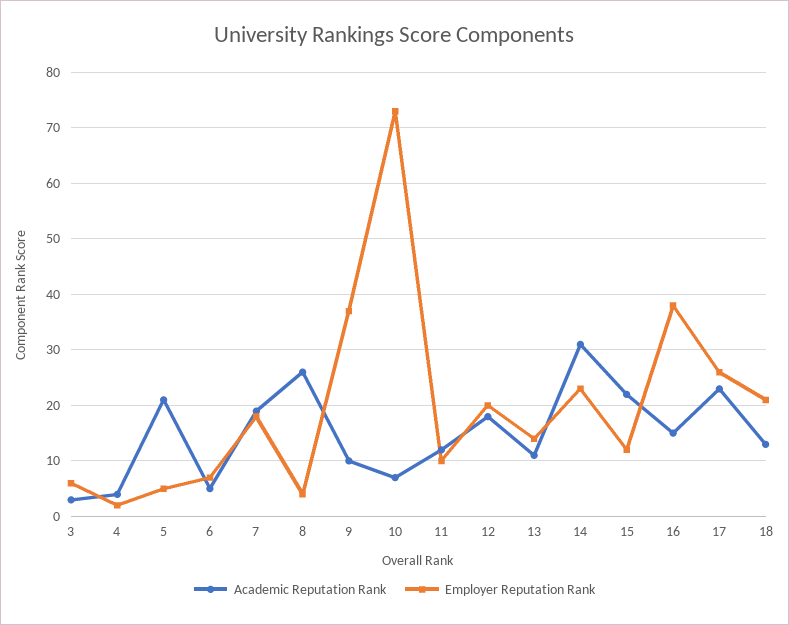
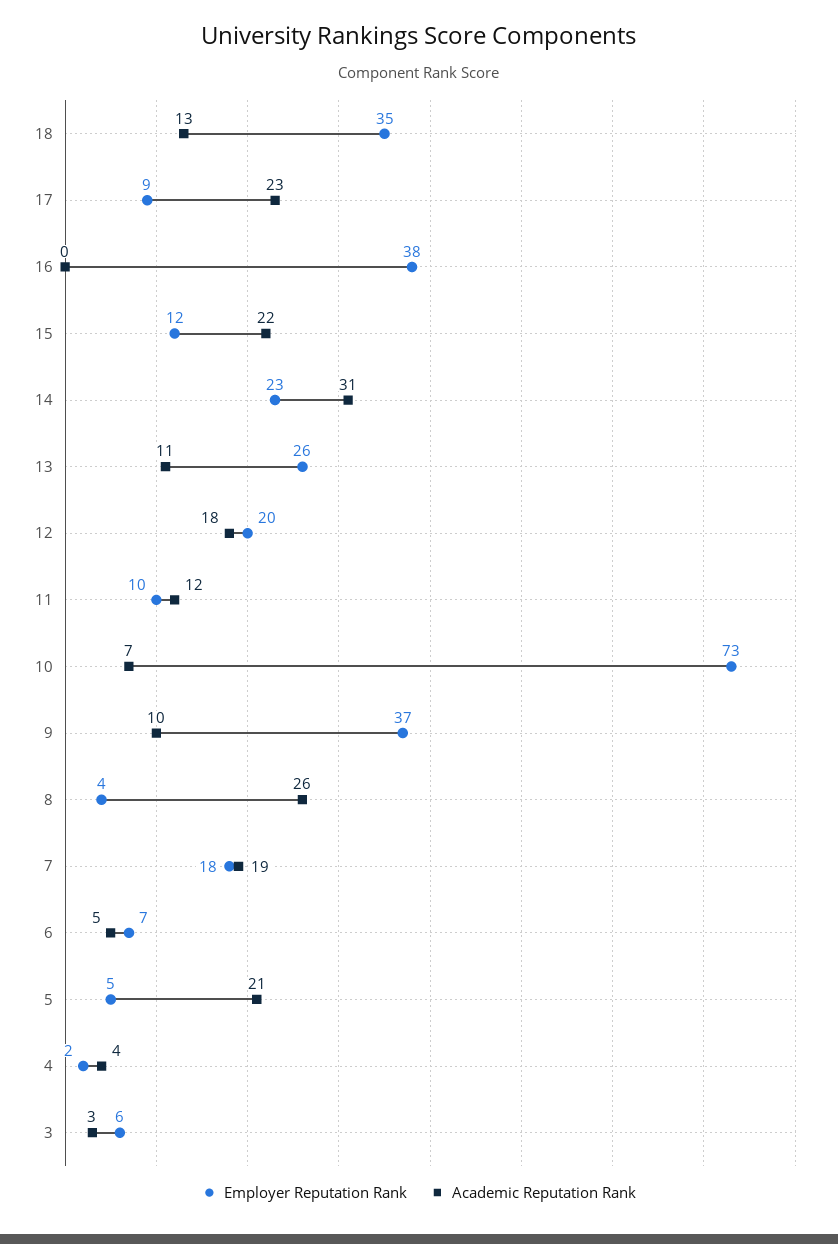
  {
    "Academic Reputation Rank": {
      "3": 3,
      "4": 4,
      "5": 21,
      "6": 5,
      "7": 19,
      "8": 26,
      "9": 10,
      "10": 7,
      "11": 12,
      "12": 18,
      "13": 11,
      "14": 31,
      "15": 22,
-     "16": 15,
+     "16": 0,
      "17": 23,
      "18": 13
    },
    "Employer Reputation Rank": {
      "3": 6,
      "4": 2,
      "5": 5,
      "6": 7,
      "7": 18,
      "8": 4,
      "9": 37,
      "10": 73,
      "11": 10,
      "12": 20,
-     "13": 15,
+     "13": 26,
      "14": 23,
      "15": 12,
      "16": 38,
-     "17": 25,
+     "17": 9,
-     "18": 20
+     "18": 35
    }
  }

